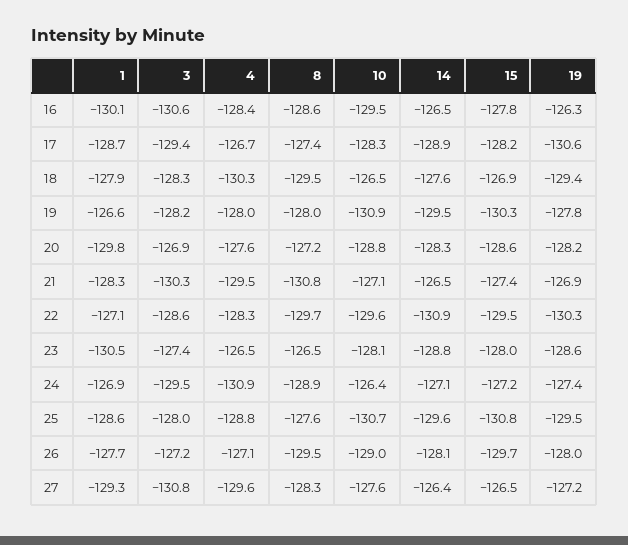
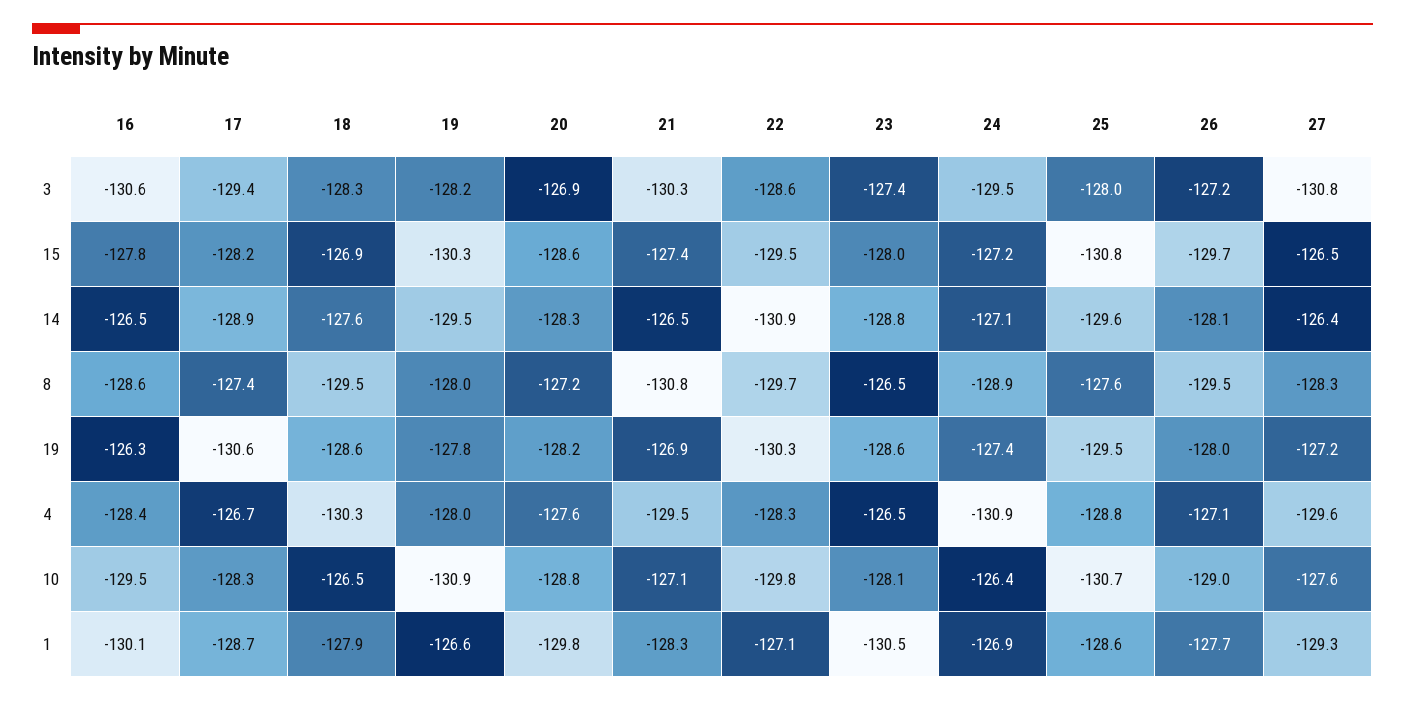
  {
    "1": {
      "16": -130.1,
      "17": -128.7,
      "18": -127.9,
      "19": -126.6,
      "20": -129.8,
      "21": -128.3,
      "22": -127.1,
      "23": -130.5,
      "24": -126.9,
      "25": -128.6,
      "26": -127.7,
      "27": -129.3
    },
    "3": {
      "16": -130.6,
      "17": -129.4,
      "18": -128.3,
      "19": -128.2,
      "20": -126.9,
      "21": -130.3,
      "22": -128.6,
      "23": -127.4,
      "24": -129.5,
      "25": -128,
      "26": -127.2,
      "27": -130.8
    },
    "4": {
      "16": -128.4,
      "17": -126.7,
      "18": -130.3,
      "19": -128,
      "20": -127.6,
      "21": -129.5,
      "22": -128.3,
      "23": -126.5,
      "24": -130.9,
      "25": -128.8,
      "26": -127.1,
      "27": -129.6
    },
    "8": {
      "16": -128.6,
      "17": -127.4,
      "18": -129.5,
      "19": -128,
      "20": -127.2,
      "21": -130.8,
      "22": -129.7,
      "23": -126.5,
      "24": -128.9,
      "25": -127.6,
      "26": -129.5,
      "27": -128.3
    },
    "10": {
      "16": -129.5,
      "17": -128.3,
      "18": -126.5,
      "19": -130.9,
      "20": -128.8,
      "21": -127.1,
-     "22": -129.6,
+     "22": -129.8,
      "23": -128.1,
      "24": -126.4,
      "25": -130.7,
      "26": -129,
      "27": -127.6
    },
    "14": {
      "16": -126.5,
      "17": -128.9,
      "18": -127.6,
      "19": -129.5,
      "20": -128.3,
      "21": -126.5,
      "22": -130.9,
      "23": -128.8,
      "24": -127.1,
      "25": -129.6,
      "26": -128.1,
      "27": -126.4
    },
    "15": {
      "16": -127.8,
      "17": -128.2,
      "18": -126.9,
      "19": -130.3,
      "20": -128.6,
      "21": -127.4,
      "22": -129.5,
      "23": -128,
      "24": -127.2,
      "25": -130.8,
      "26": -129.7,
      "27": -126.5
    },
    "19": {
      "16": -126.3,
      "17": -130.6,
-     "18": -129.4,
+     "18": -128.6,
      "19": -127.8,
      "20": -128.2,
      "21": -126.9,
      "22": -130.3,
      "23": -128.6,
      "24": -127.4,
      "25": -129.5,
      "26": -128,
      "27": -127.2
    }
  }

